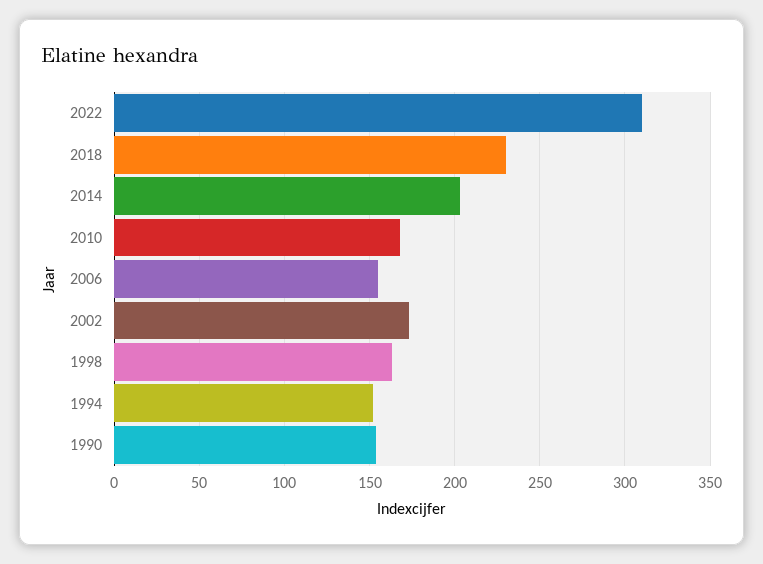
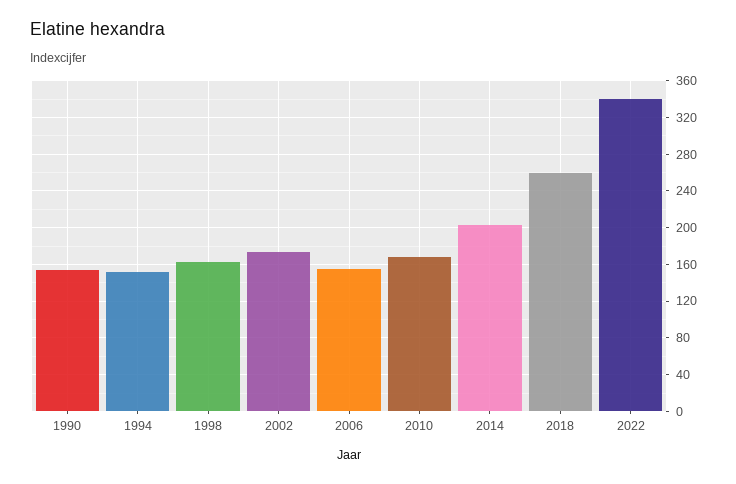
  {
-   "2022": 310,
+   "2022": 340,
-   "2018": 230,
+   "2018": 260,
    "2014": 205,
    "2010": 170,
    "2006": 155,
    "2002": 175,
    "1998": 165,
    "1994": 150,
    "1990": 155
  }

